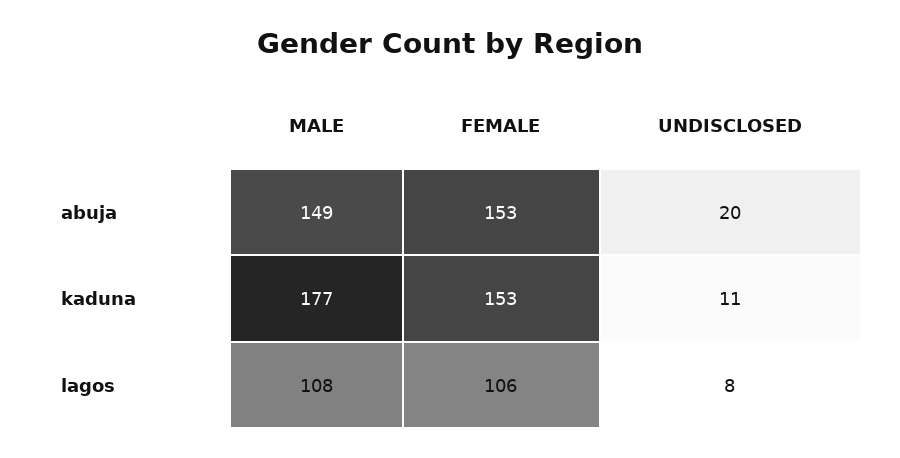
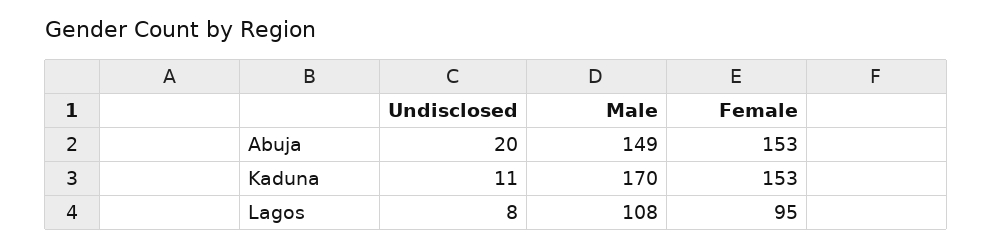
  {
    "MALE": {
      "abuja": 149,
-     "kaduna": 177,
+     "kaduna": 170,
      "lagos": 108
    },
    "FEMALE": {
      "abuja": 153,
      "kaduna": 153,
-     "lagos": 106
+     "lagos": 95
    },
    "UNDISCLOSED": {
      "abuja": 20,
      "kaduna": 11,
      "lagos": 8
    }
  }

